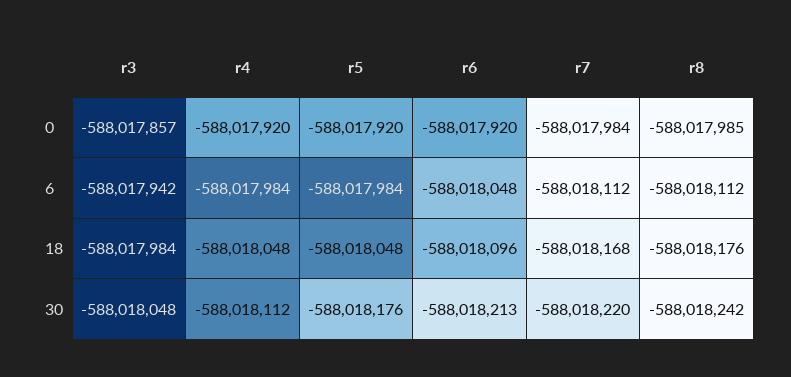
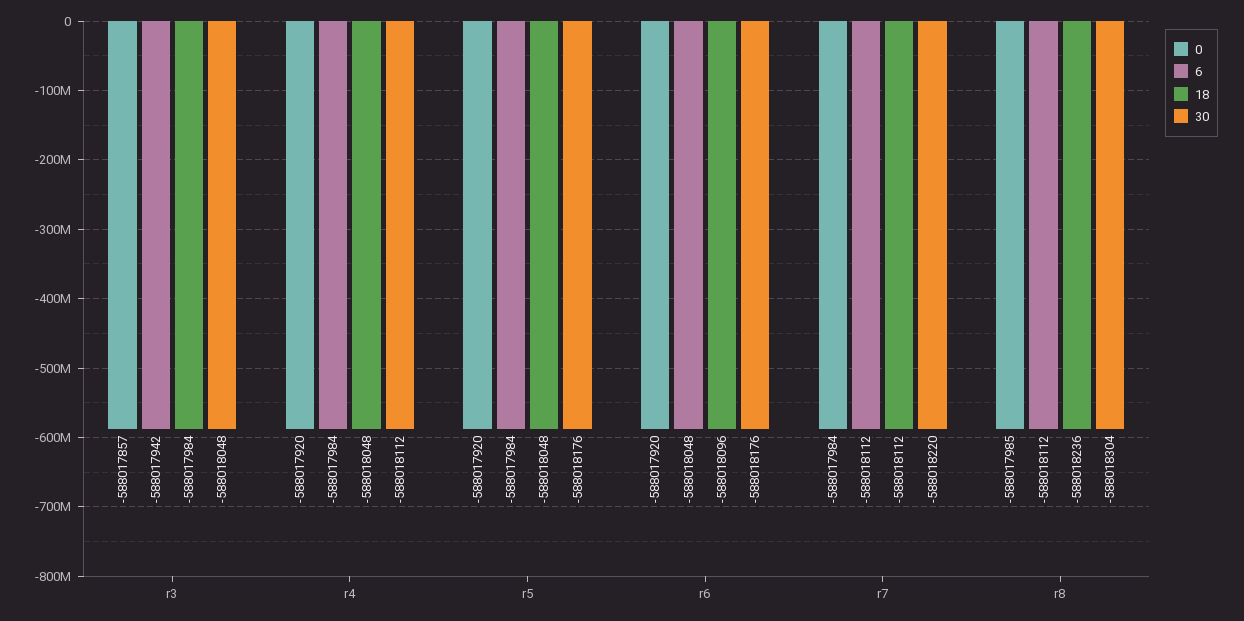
  {
    "0": {
      "r3": -588017857,
      "r4": -588017920,
      "r5": -588017920,
      "r6": -588017920,
      "r7": -588017984,
      "r8": -588017985
    },
    "6": {
      "r3": -588017942,
      "r4": -588017984,
      "r5": -588017984,
      "r6": -588018048,
      "r7": -588018112,
      "r8": -588018112
    },
    "18": {
      "r3": -588017984,
      "r4": -588018048,
      "r5": -588018048,
      "r6": -588018096,
-     "r7": -588018168,
+     "r7": -588018112,
-     "r8": -588018176
+     "r8": -588018236
    },
    "30": {
      "r3": -588018048,
      "r4": -588018112,
      "r5": -588018176,
-     "r6": -588018213,
+     "r6": -588018176,
      "r7": -588018220,
-     "r8": -588018242
+     "r8": -588018304
    }
  }

